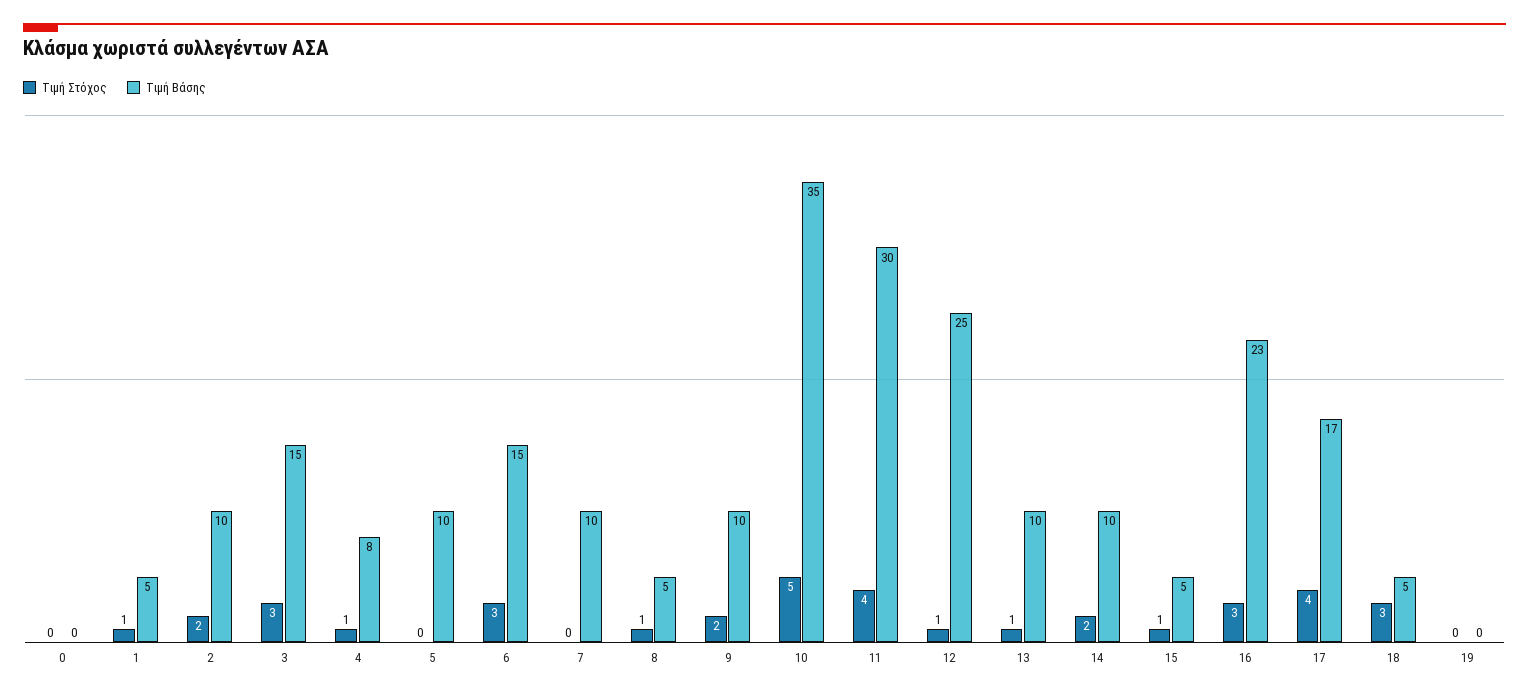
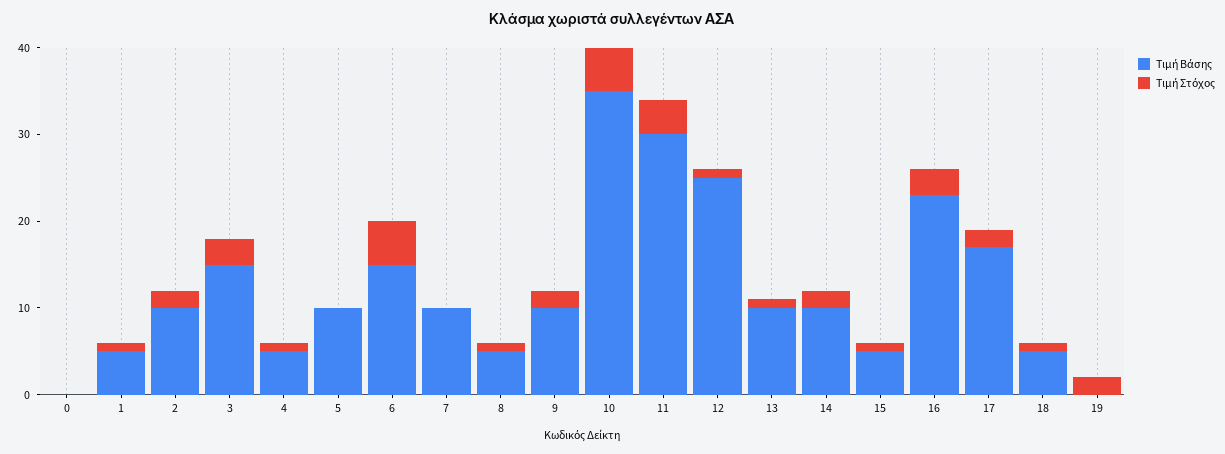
  {
    "Τιμή Στόχος": {
      "0": 0,
      "1": 1,
      "2": 2,
      "3": 3,
      "4": 1,
      "5": 0,
-     "6": 3,
+     "6": 5,
      "7": 0,
      "8": 1,
      "9": 2,
      "10": 5,
      "11": 4,
      "12": 1,
      "13": 1,
      "14": 2,
      "15": 1,
      "16": 3,
-     "17": 4,
+     "17": 2,
-     "18": 3,
+     "18": 1,
-     "19": 0
+     "19": 2
    },
    "Τιμή Βάσης": {
      "0": 0,
      "1": 5,
      "2": 10,
      "3": 15,
-     "4": 8,
+     "4": 5,
      "5": 10,
      "6": 15,
      "7": 10,
      "8": 5,
      "9": 10,
      "10": 35,
      "11": 30,
      "12": 25,
      "13": 10,
      "14": 10,
      "15": 5,
      "16": 23,
      "17": 17,
      "18": 5,
      "19": 0
    }
  }

